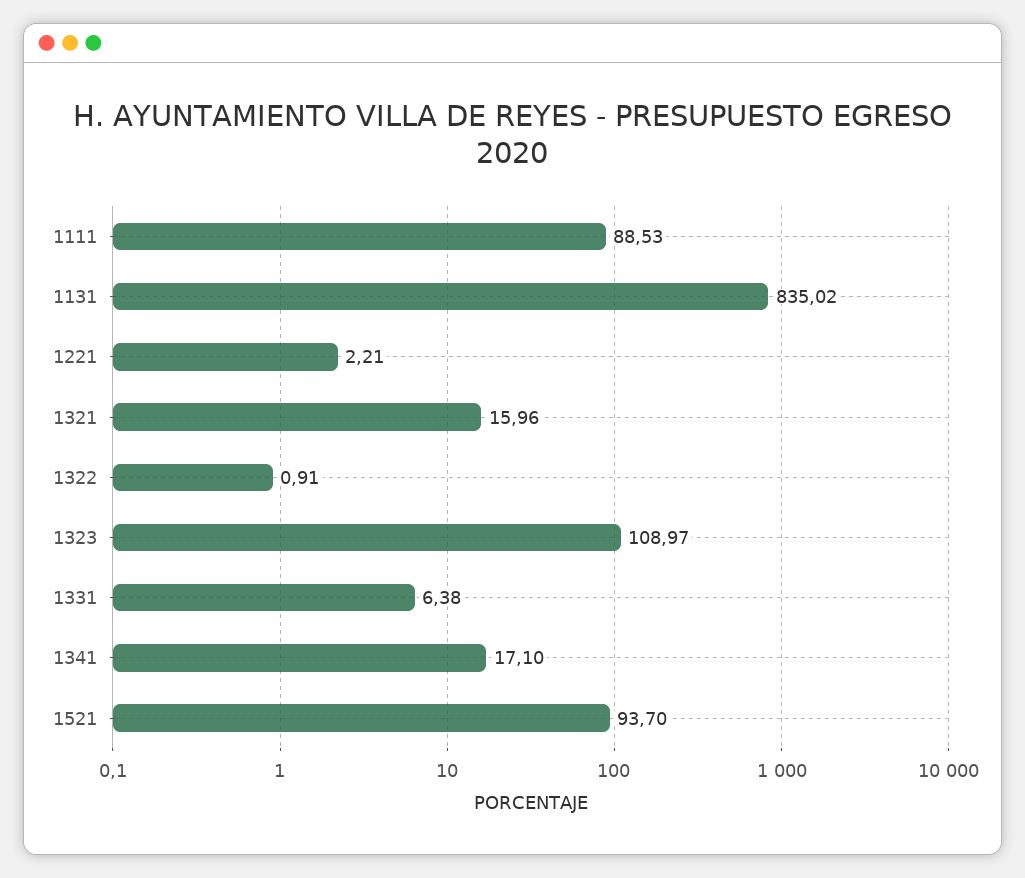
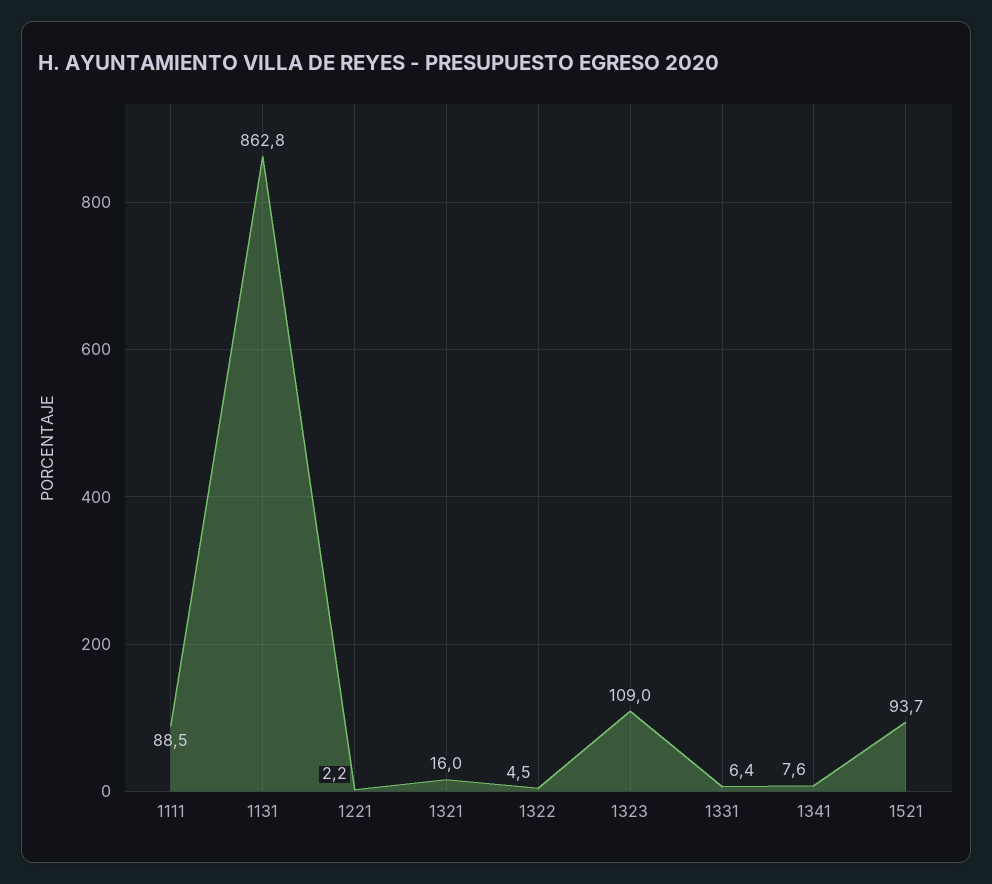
  {
    "1111": 88.53,
-   "1131": 835.02,
+   "1131": 862.8,
    "1221": 2.21,
    "1321": 15.96,
-   "1322": 0.91,
+   "1322": 4.5,
    "1323": 108.97,
    "1331": 6.38,
-   "1341": 17.1,
+   "1341": 7.6,
    "1521": 93.7
  }

